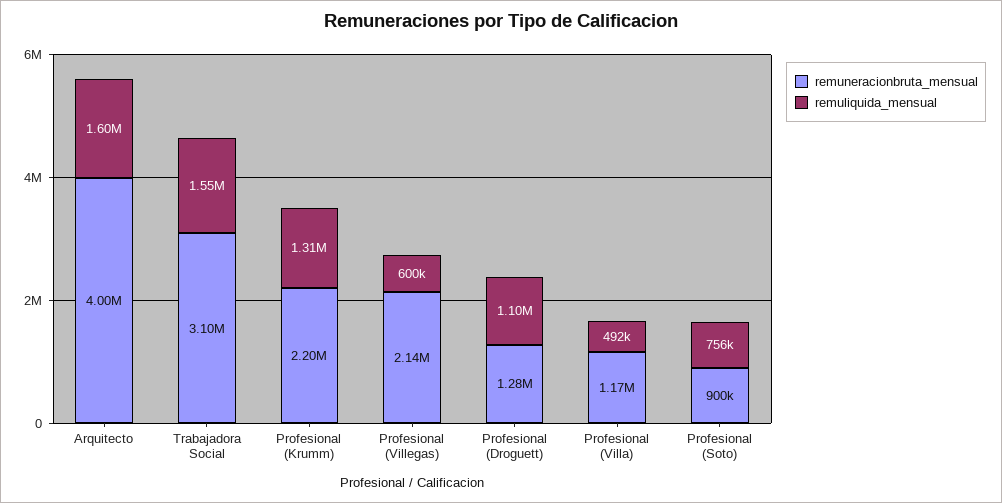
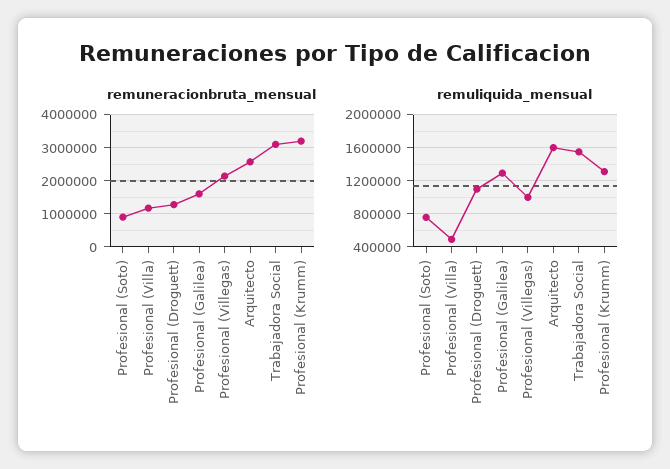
  {
    "remuneracionbruta_mensual": {
-     "Arquitecto": 4000000,
+     "Arquitecto": 2600000,
      "Trabajadora Social": 3100000,
-     "Profesional (Krumm)": 2200000,
+     "Profesional (Krumm)": 3200000,
      "Profesional (Villegas)": 2140000,
      "Profesional (Droguett)": 1280000,
      "Profesional (Villa)": 1170000,
-     "Profesional (Soto)": 900000
+     "Profesional (Soto)": 900000,
+     "Profesional (Galilea)": 1600000
    },
    "remuliquida_mensual": {
      "Arquitecto": 1600000,
      "Trabajadora Social": 1550000,
      "Profesional (Krumm)": 1310000,
-     "Profesional (Villegas)": 600000,
+     "Profesional (Villegas)": 1000000,
      "Profesional (Droguett)": 1100000,
      "Profesional (Villa)": 492000,
-     "Profesional (Soto)": 756000
+     "Profesional (Soto)": 756000,
+     "Profesional (Galilea)": 1300000
    }
  }

